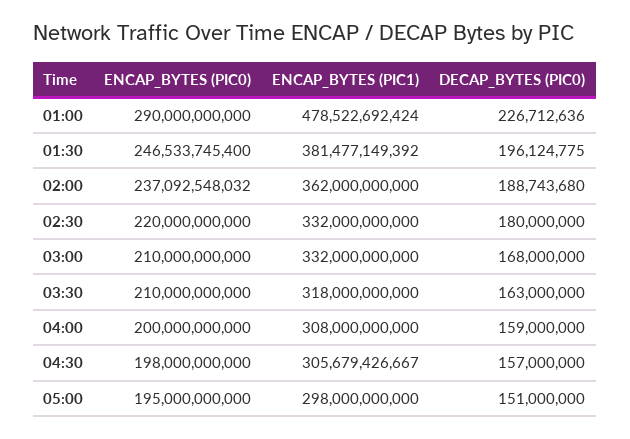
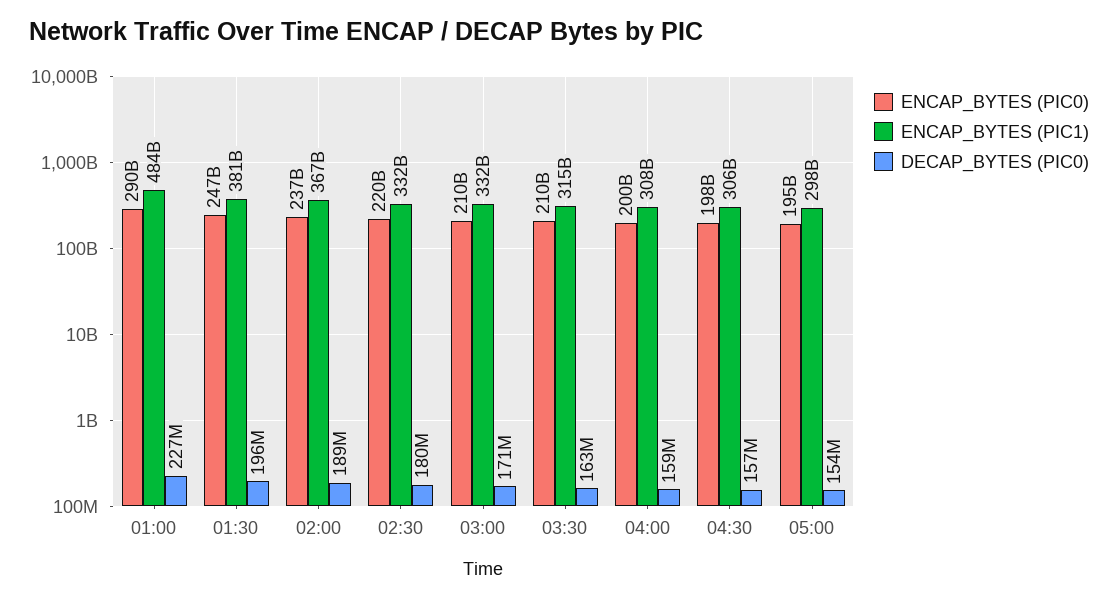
  {
    "ENCAP_BYTES (PIC0)": {
      "01:00": 290000000000,
      "01:30": 246533745400,
      "02:00": 237092548032,
      "02:30": 220000000000,
      "03:00": 210000000000,
      "03:30": 210000000000,
      "04:00": 200000000000,
      "04:30": 198000000000,
      "05:00": 195000000000
    },
    "ENCAP_BYTES (PIC1)": {
-     "01:00": 478522692424,
+     "01:00": 484000000000,
      "01:30": 381477149392,
-     "02:00": 362000000000,
+     "02:00": 367000000000,
      "02:30": 332000000000,
      "03:00": 332000000000,
-     "03:30": 318000000000,
+     "03:30": 315000000000,
      "04:00": 308000000000,
      "04:30": 305679426667,
      "05:00": 298000000000
    },
    "DECAP_BYTES (PIC0)": {
      "01:00": 226712636,
      "01:30": 196124775,
      "02:00": 188743680,
      "02:30": 180000000,
-     "03:00": 168000000,
+     "03:00": 171000000,
      "03:30": 163000000,
      "04:00": 159000000,
      "04:30": 157000000,
-     "05:00": 151000000
+     "05:00": 154000000
    }
  }

